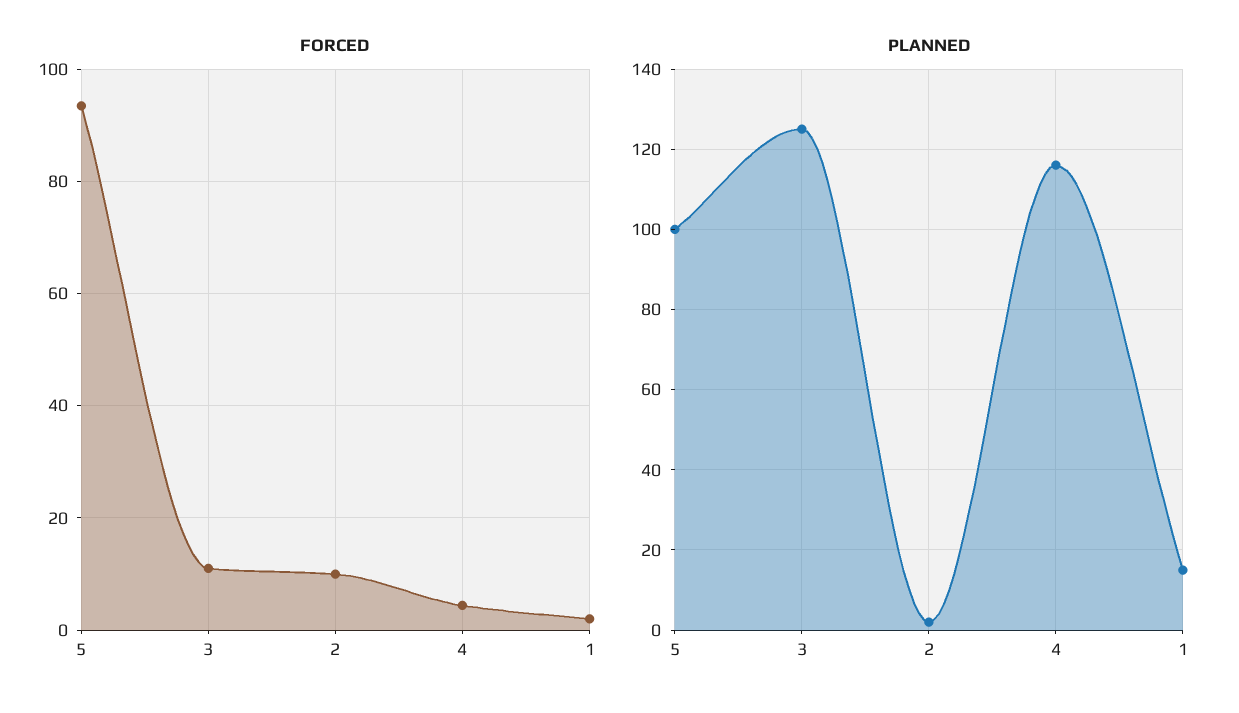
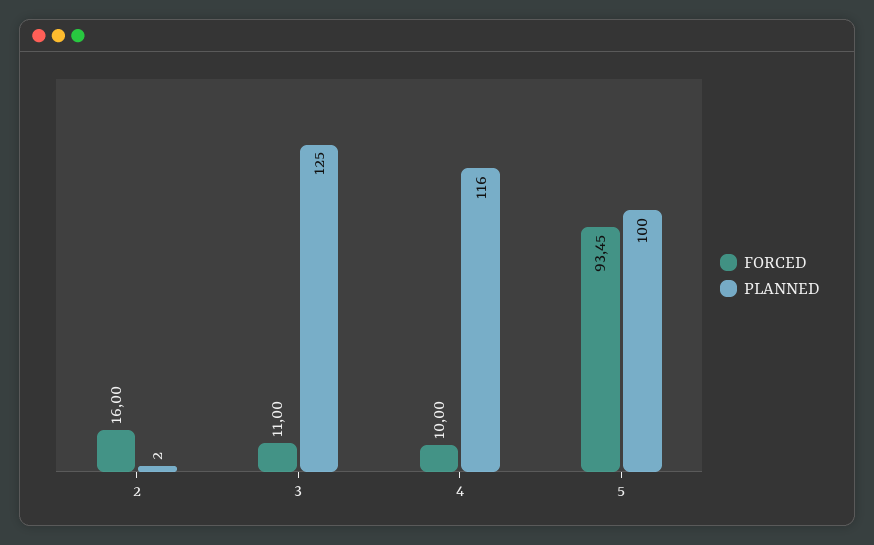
  {
    "FORCED": {
      "5": 93.45,
      "3": 11,
-     "2": 10,
+     "2": 16,
-     "4": 4,
+     "4": 10
-     "1": 2
    },
    "PLANNED": {
      "5": 100,
      "3": 125,
      "2": 2,
-     "4": 116,
+     "4": 116
-     "1": 15
    }
  }

